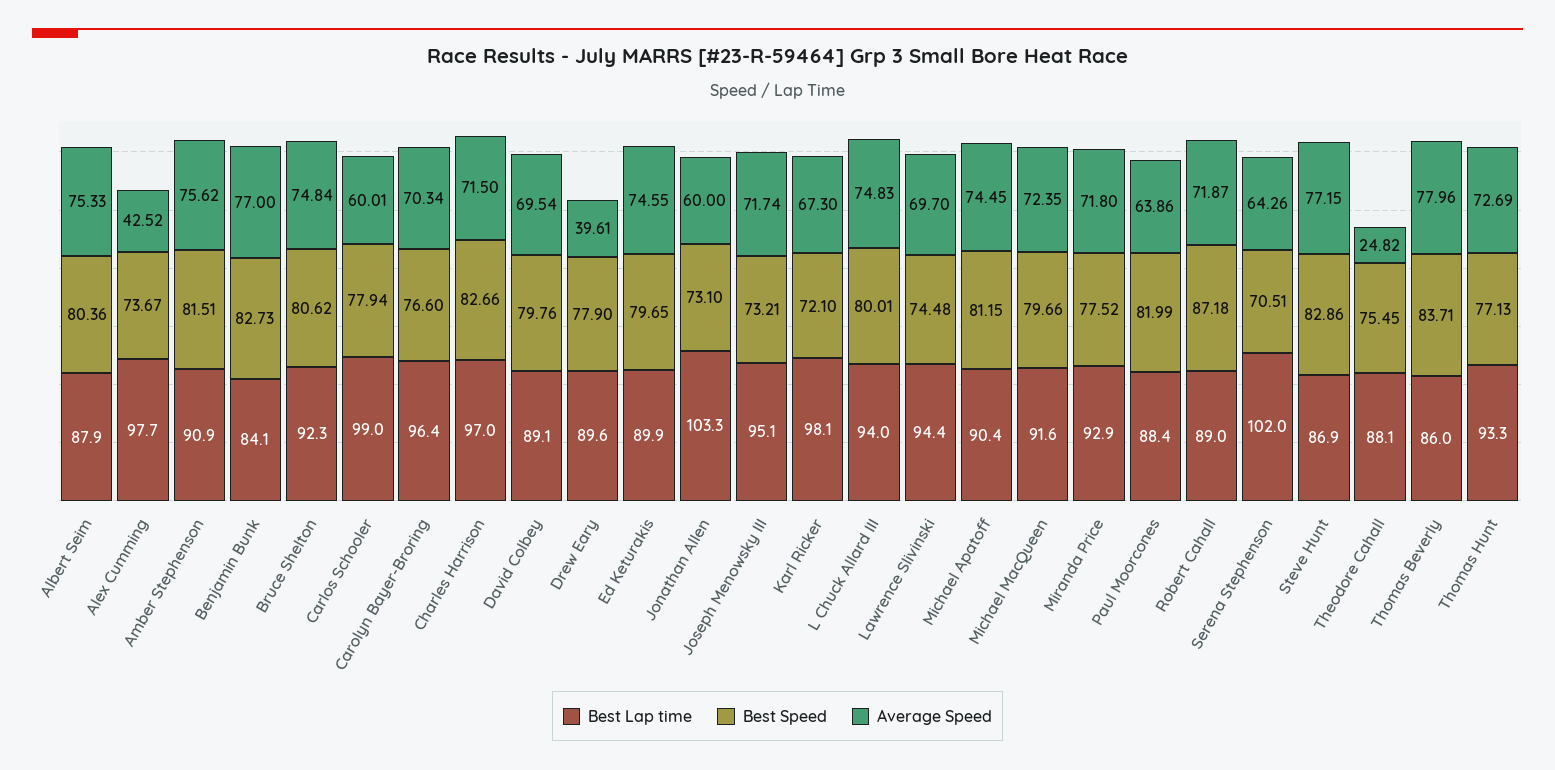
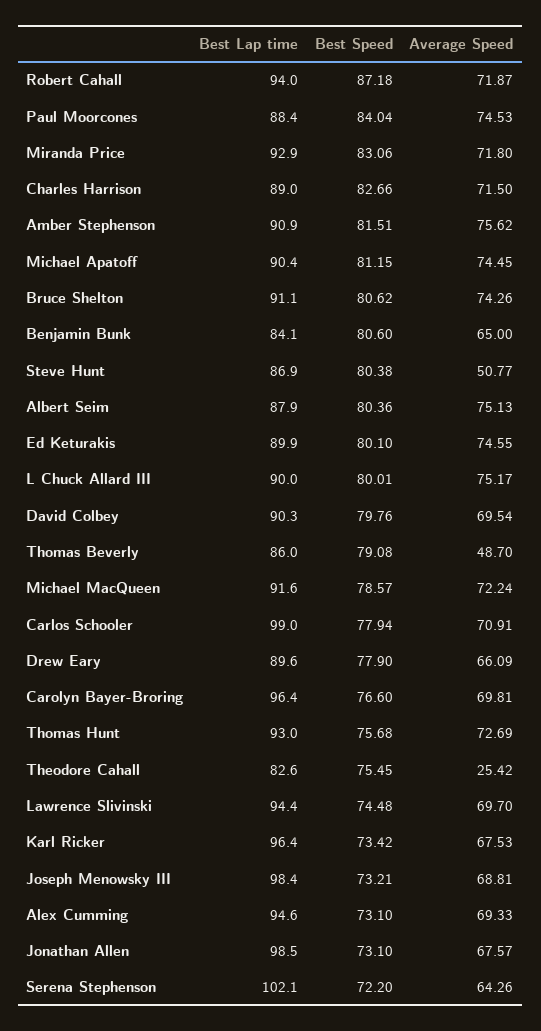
  {
    "Best Lap time": {
      "Albert Seim": 87.9,
-     "Alex Cumming": 97.7,
+     "Alex Cumming": 94.6,
      "Amber Stephenson": 90.9,
      "Benjamin Bunk": 84.1,
-     "Bruce Shelton": 92.3,
+     "Bruce Shelton": 91.1,
      "Carlos Schooler": 99,
      "Carolyn Bayer-Broring": 96.4,
-     "Charles Harrison": 97,
+     "Charles Harrison": 89,
-     "David Colbey": 89.1,
+     "David Colbey": 90.3,
      "Drew Eary": 89.6,
      "Ed Keturakis": 89.9,
-     "Jonathan Allen": 103.3,
+     "Jonathan Allen": 98.5,
-     "Joseph Menowsky III": 95.1,
+     "Joseph Menowsky III": 98.4,
-     "Karl Ricker": 98.1,
+     "Karl Ricker": 96.4,
-     "L Chuck Allard III": 94,
+     "L Chuck Allard III": 90,
      "Lawrence Slivinski": 94.4,
      "Michael Apatoff": 90.4,
      "Michael MacQueen": 91.6,
      "Miranda Price": 92.9,
      "Paul Moorcones": 88.4,
-     "Robert Cahall": 89,
+     "Robert Cahall": 94,
-     "Serena Stephenson": 102,
+     "Serena Stephenson": 102.1,
      "Steve Hunt": 86.9,
-     "Theodore Cahall": 88.1,
+     "Theodore Cahall": 82.6,
      "Thomas Beverly": 86,
-     "Thomas Hunt": 93.3
+     "Thomas Hunt": 93
    },
    "Best Speed": {
      "Albert Seim": 80.36,
-     "Alex Cumming": 73.67,
+     "Alex Cumming": 73.1,
      "Amber Stephenson": 81.51,
-     "Benjamin Bunk": 82.73,
+     "Benjamin Bunk": 80.6,
      "Bruce Shelton": 80.62,
      "Carlos Schooler": 77.94,
      "Carolyn Bayer-Broring": 76.6,
      "Charles Harrison": 82.66,
      "David Colbey": 79.76,
      "Drew Eary": 77.9,
-     "Ed Keturakis": 79.65,
+     "Ed Keturakis": 80.1,
      "Jonathan Allen": 73.1,
      "Joseph Menowsky III": 73.21,
-     "Karl Ricker": 72.1,
+     "Karl Ricker": 73.42,
      "L Chuck Allard III": 80.01,
      "Lawrence Slivinski": 74.48,
      "Michael Apatoff": 81.15,
-     "Michael MacQueen": 79.66,
+     "Michael MacQueen": 78.57,
-     "Miranda Price": 77.52,
+     "Miranda Price": 83.06,
-     "Paul Moorcones": 81.99,
+     "Paul Moorcones": 84.04,
      "Robert Cahall": 87.18,
-     "Serena Stephenson": 70.51,
+     "Serena Stephenson": 72.2,
-     "Steve Hunt": 82.86,
+     "Steve Hunt": 80.38,
      "Theodore Cahall": 75.45,
-     "Thomas Beverly": 83.71,
+     "Thomas Beverly": 79.08,
-     "Thomas Hunt": 77.13
+     "Thomas Hunt": 75.68
    },
    "Average Speed": {
-     "Albert Seim": 75.33,
+     "Albert Seim": 75.13,
-     "Alex Cumming": 42.52,
+     "Alex Cumming": 69.33,
      "Amber Stephenson": 75.62,
-     "Benjamin Bunk": 77,
+     "Benjamin Bunk": 65,
-     "Bruce Shelton": 74.84,
+     "Bruce Shelton": 74.26,
-     "Carlos Schooler": 60.01,
+     "Carlos Schooler": 70.91,
-     "Carolyn Bayer-Broring": 70.34,
+     "Carolyn Bayer-Broring": 69.81,
      "Charles Harrison": 71.5,
      "David Colbey": 69.54,
-     "Drew Eary": 39.61,
+     "Drew Eary": 66.09,
      "Ed Keturakis": 74.55,
-     "Jonathan Allen": 60,
+     "Jonathan Allen": 67.57,
-     "Joseph Menowsky III": 71.74,
+     "Joseph Menowsky III": 68.81,
-     "Karl Ricker": 67.3,
+     "Karl Ricker": 67.53,
-     "L Chuck Allard III": 74.83,
+     "L Chuck Allard III": 75.17,
      "Lawrence Slivinski": 69.7,
      "Michael Apatoff": 74.45,
-     "Michael MacQueen": 72.35,
+     "Michael MacQueen": 72.24,
      "Miranda Price": 71.8,
-     "Paul Moorcones": 63.86,
+     "Paul Moorcones": 74.53,
      "Robert Cahall": 71.87,
      "Serena Stephenson": 64.26,
-     "Steve Hunt": 77.15,
+     "Steve Hunt": 50.77,
-     "Theodore Cahall": 24.82,
+     "Theodore Cahall": 25.42,
-     "Thomas Beverly": 77.96,
+     "Thomas Beverly": 48.7,
      "Thomas Hunt": 72.69
    }
  }

